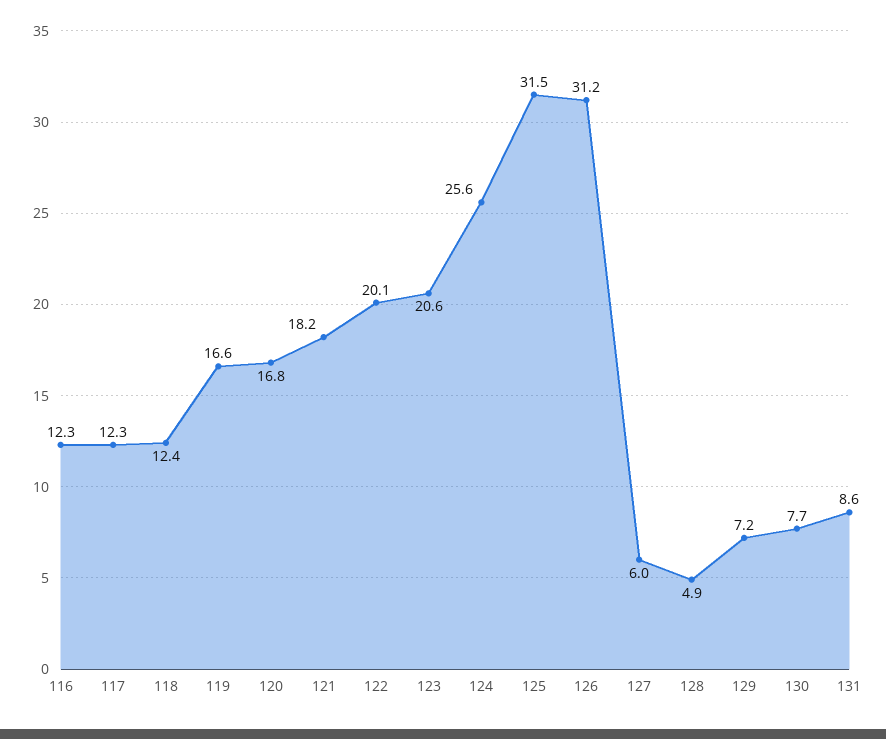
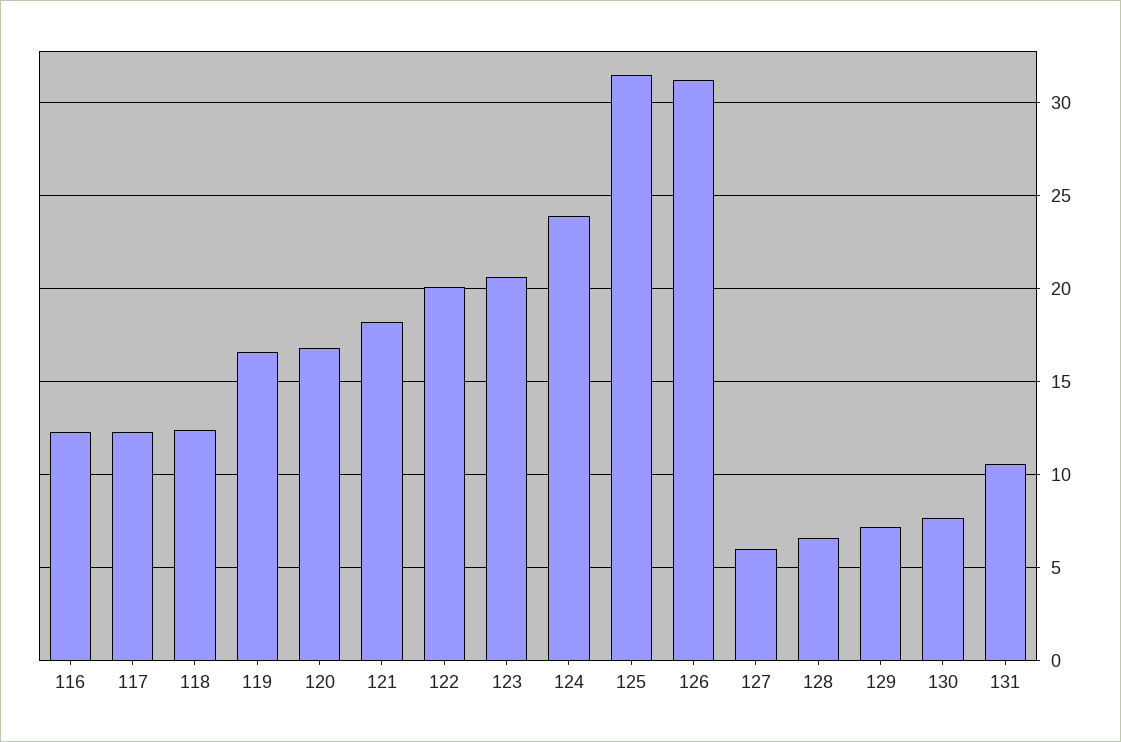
  {
    "116": 12.3,
    "117": 12.3,
    "118": 12.4,
    "119": 16.6,
    "120": 16.8,
    "121": 18.2,
    "122": 20.1,
    "123": 20.6,
-   "124": 25.6,
+   "124": 24,
    "125": 31.5,
    "126": 31.2,
    "127": 6,
-   "128": 4.9,
+   "128": 6.5,
    "129": 7.2,
    "130": 7.7,
-   "131": 8.6
+   "131": 10.5
  }

